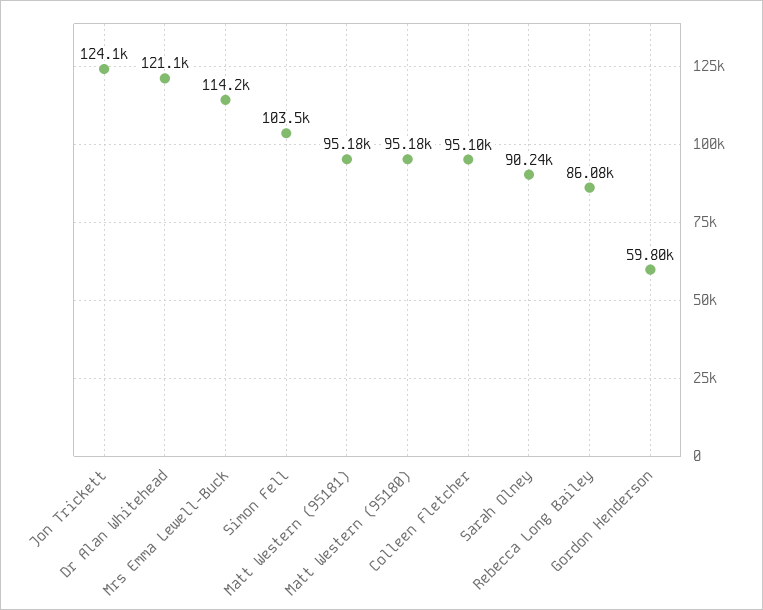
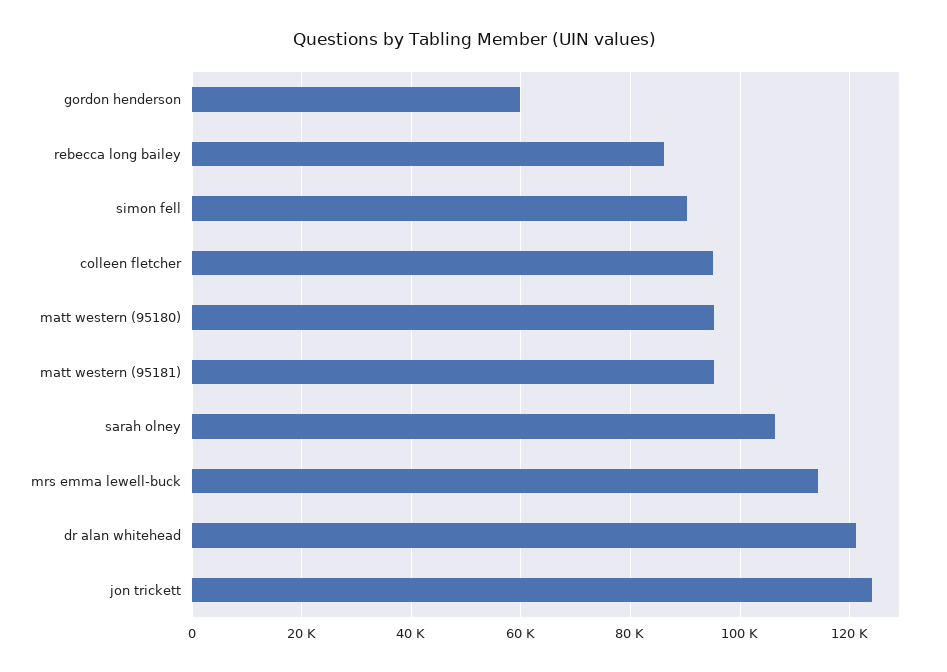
  {
    "Jon Trickett": 124100,
    "Dr Alan Whitehead": 121100,
    "Mrs Emma Lewell-Buck": 114200,
-   "Simon Fell": 103500,
+   "Simon Fell": 90000,
    "Matt Western (95181)": 95180,
    "Matt Western (95180)": 95180,
    "Colleen Fletcher": 95100,
-   "Sarah Olney": 90240,
+   "Sarah Olney": 106000,
    "Rebecca Long Bailey": 86080,
    "Gordon Henderson": 59800
  }

